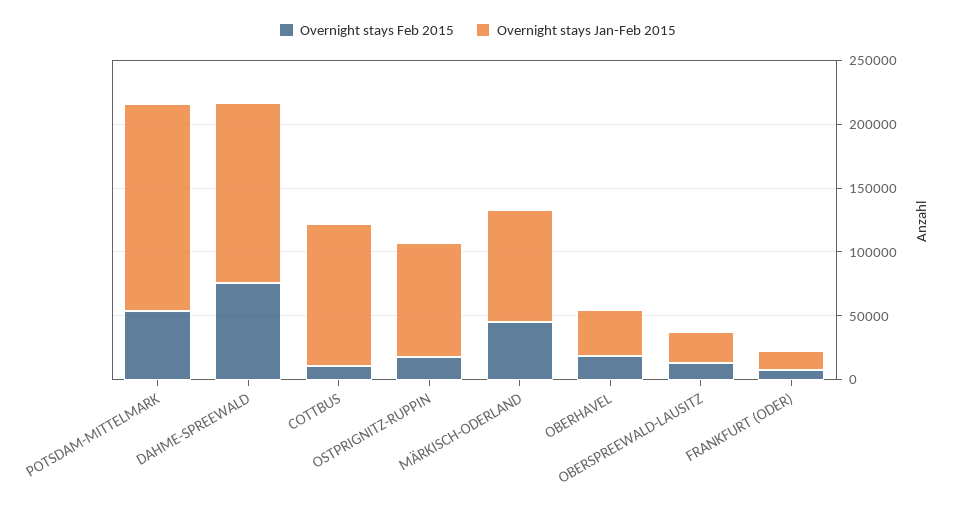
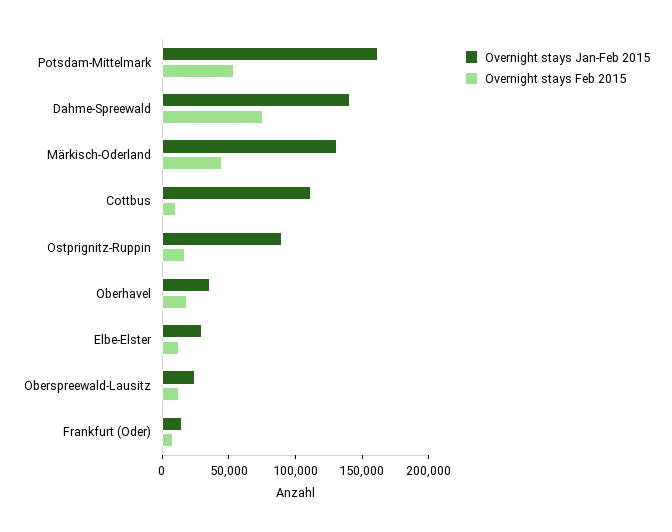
  {
    "Overnight stays Feb 2015": {
      "POTSDAM-MITTELMARK": 50000,
      "DAHME-SPREEWALD": 80000,
      "COTTBUS": 10000,
      "OSTPRIGNITZ-RUPPIN": 20000,
      "MÄRKISCH-ODERLAND": 50000,
      "OBERHAVEL": 20000,
      "OBERSPREEWALD-LAUSITZ": 10000,
-     "FRANKFURT (ODER)": 10000
+     "FRANKFURT (ODER)": 10000,
+     "Elbe-Elster": 10000
    },
    "Overnight stays Jan-Feb 2015": {
      "POTSDAM-MITTELMARK": 160000,
      "DAHME-SPREEWALD": 140000,
      "COTTBUS": 110000,
      "OSTPRIGNITZ-RUPPIN": 90000,
-     "MÄRKISCH-ODERLAND": 90000,
+     "MÄRKISCH-ODERLAND": 130000,
      "OBERHAVEL": 40000,
      "OBERSPREEWALD-LAUSITZ": 20000,
-     "FRANKFURT (ODER)": 10000
+     "FRANKFURT (ODER)": 10000,
+     "Elbe-Elster": 30000
    }
  }

